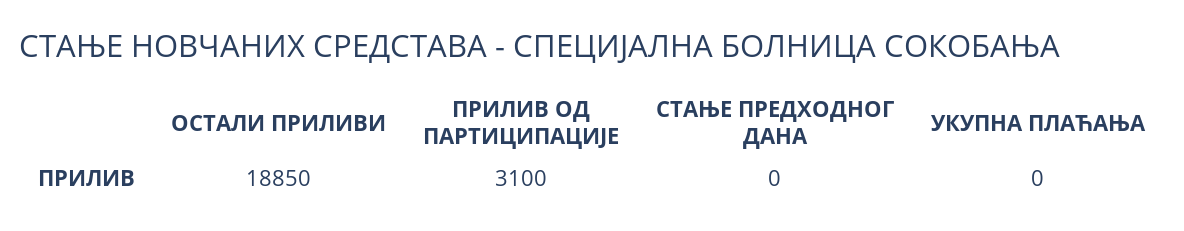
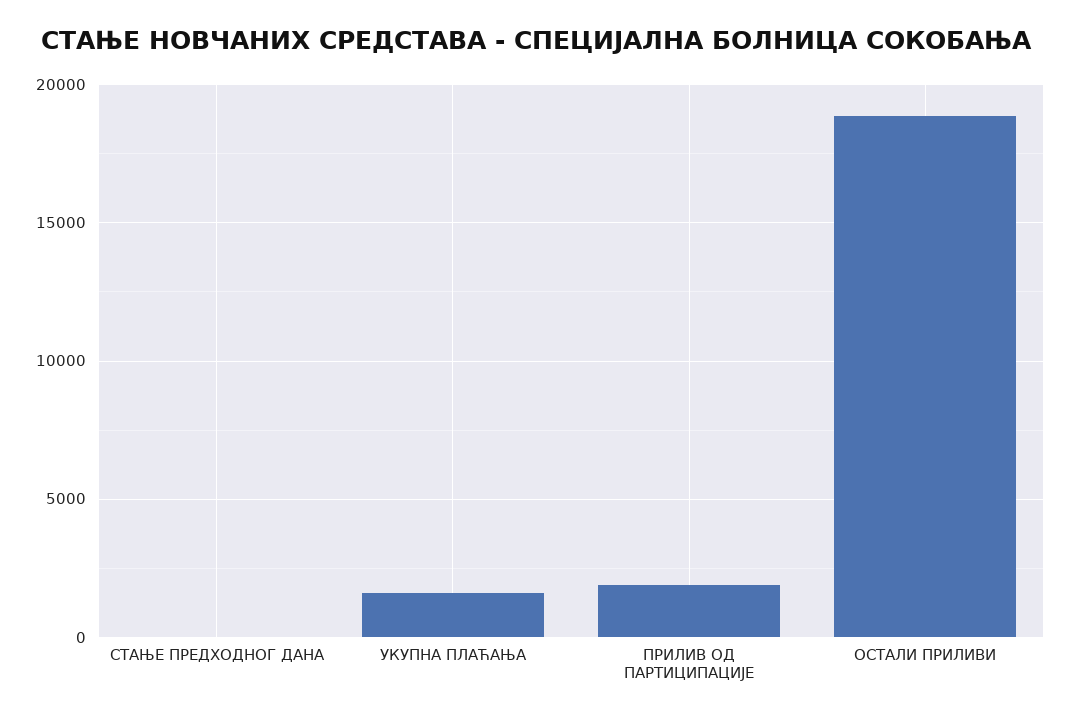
  {
    "ОСТАЛИ ПРИЛИВИ": 18850,
-   "ПРИЛИВ ОД ПАРТИЦИПАЦИЈЕ": 3100,
+   "ПРИЛИВ ОД ПАРТИЦИПАЦИЈЕ": 2000,
    "СТАЊЕ ПРЕДХОДНОГ ДАНА": 0,
-   "УКУПНА ПЛАЋАЊА": 0
+   "УКУПНА ПЛАЋАЊА": 1500
  }

